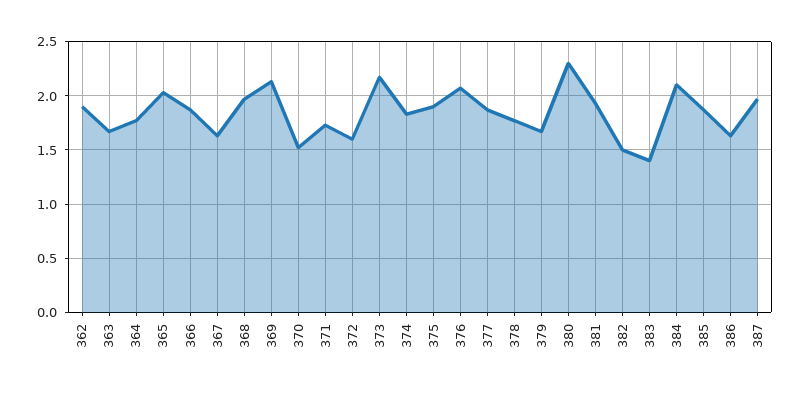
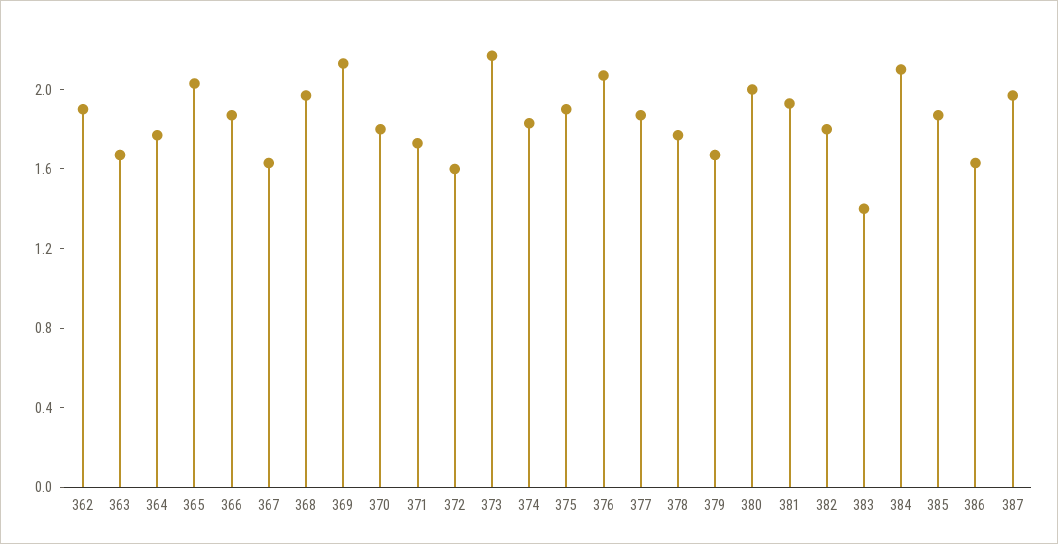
  {
    "362": 1.9,
    "363": 1.7,
    "364": 1.8,
    "365": 2,
    "366": 1.9,
    "367": 1.6,
    "368": 2,
    "369": 2.1,
-   "370": 1.5,
+   "370": 1.8,
    "371": 1.7,
    "372": 1.6,
    "373": 2.2,
    "374": 1.8,
    "375": 1.9,
    "376": 2.1,
    "377": 1.9,
    "378": 1.8,
    "379": 1.7,
-   "380": 2.3,
+   "380": 2,
    "381": 1.9,
-   "382": 1.5,
+   "382": 1.8,
    "383": 1.4,
    "384": 2.1,
    "385": 1.9,
    "386": 1.6,
    "387": 2
  }

